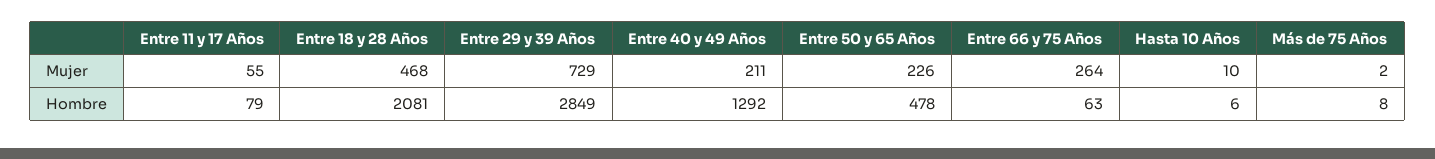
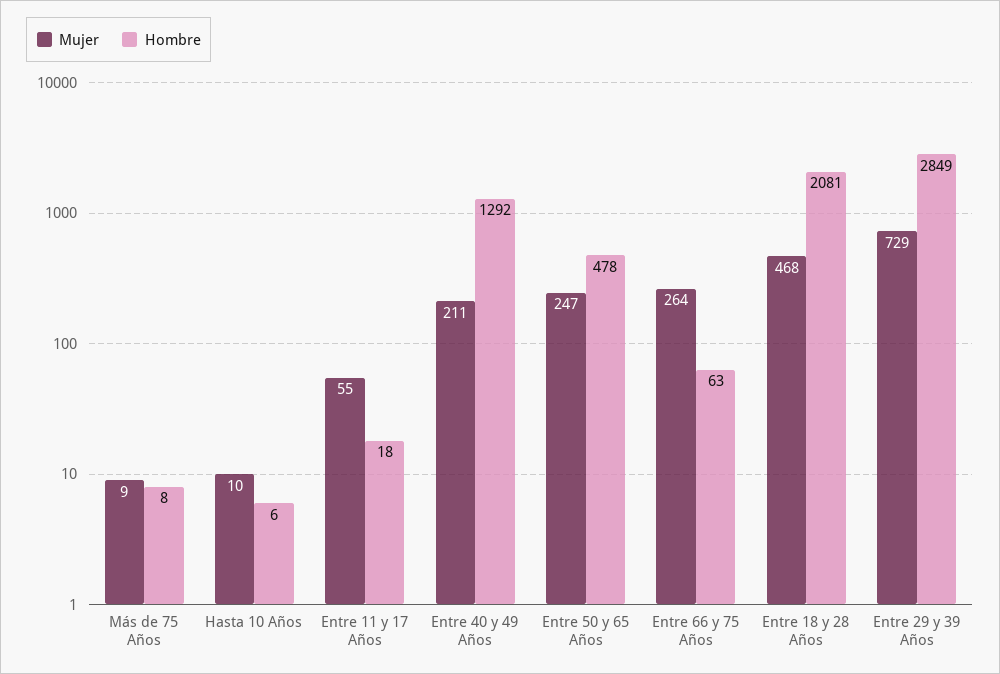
  {
    "Mujer": {
      "Entre 11 y 17 Años": 55,
      "Entre 18 y 28 Años": 468,
      "Entre 29 y 39 Años": 729,
      "Entre 40 y 49 Años": 211,
-     "Entre 50 y 65 Años": 226,
+     "Entre 50 y 65 Años": 247,
      "Entre 66 y 75 Años": 264,
      "Hasta 10 Años": 10,
-     "Más de 75 Años": 2
+     "Más de 75 Años": 9
    },
    "Hombre": {
-     "Entre 11 y 17 Años": 79,
+     "Entre 11 y 17 Años": 18,
      "Entre 18 y 28 Años": 2081,
      "Entre 29 y 39 Años": 2849,
      "Entre 40 y 49 Años": 1292,
      "Entre 50 y 65 Años": 478,
      "Entre 66 y 75 Años": 63,
      "Hasta 10 Años": 6,
      "Más de 75 Años": 8
    }
  }

